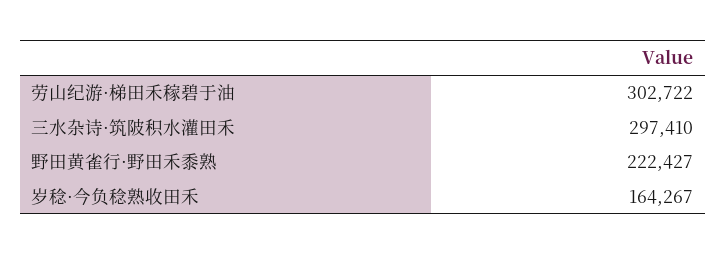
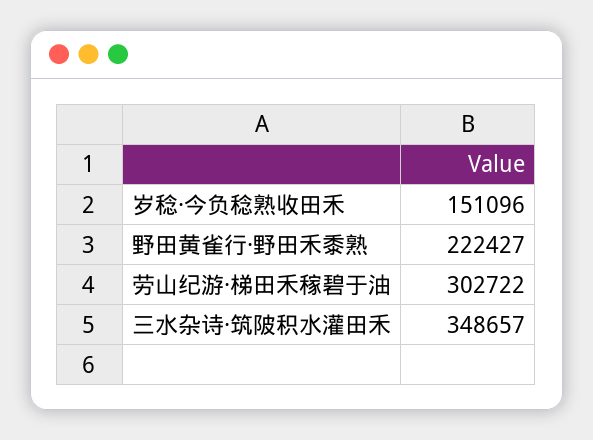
  {
    "劳山纪游·梯田禾稼碧于油": 302722,
-   "三水杂诗·筑陂积水灌田禾": 297410,
+   "三水杂诗·筑陂积水灌田禾": 348657,
    "野田黄雀行·野田禾黍熟": 222427,
-   "岁稔·今负稔熟收田禾": 164267
+   "岁稔·今负稔熟收田禾": 151096
  }

